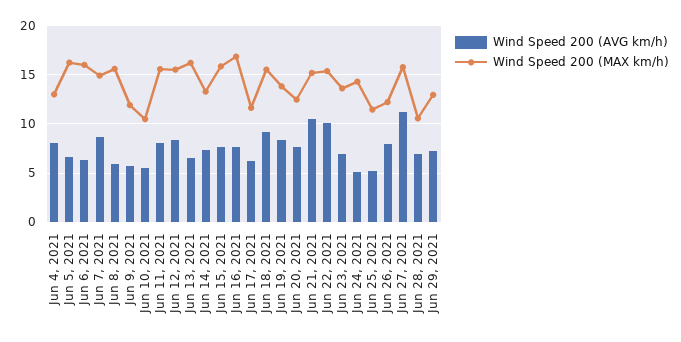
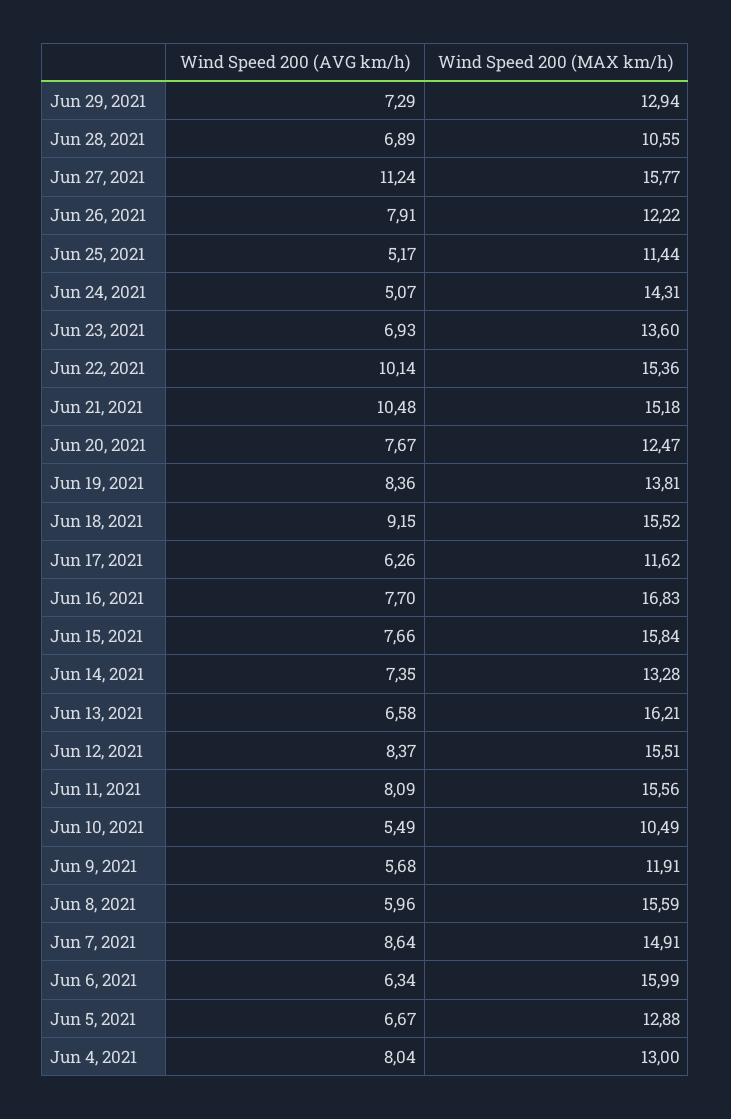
  {
    "Wind Speed 200 (AVG km/h)": {
      "Jun 4, 2021": 8.04,
      "Jun 5, 2021": 6.67,
      "Jun 6, 2021": 6.34,
      "Jun 7, 2021": 8.64,
      "Jun 8, 2021": 5.96,
      "Jun 9, 2021": 5.68,
      "Jun 10, 2021": 5.49,
      "Jun 11, 2021": 8.09,
      "Jun 12, 2021": 8.37,
      "Jun 13, 2021": 6.58,
      "Jun 14, 2021": 7.35,
      "Jun 15, 2021": 7.66,
      "Jun 16, 2021": 7.7,
      "Jun 17, 2021": 6.26,
      "Jun 18, 2021": 9.15,
      "Jun 19, 2021": 8.36,
      "Jun 20, 2021": 7.67,
      "Jun 21, 2021": 10.48,
      "Jun 22, 2021": 10.14,
      "Jun 23, 2021": 6.93,
      "Jun 24, 2021": 5.07,
      "Jun 25, 2021": 5.17,
      "Jun 26, 2021": 7.91,
      "Jun 27, 2021": 11.24,
      "Jun 28, 2021": 6.89,
      "Jun 29, 2021": 7.29
    },
    "Wind Speed 200 (MAX km/h)": {
      "Jun 4, 2021": 13,
-     "Jun 5, 2021": 16,
+     "Jun 5, 2021": 12.88,
      "Jun 6, 2021": 15.99,
      "Jun 7, 2021": 14.91,
      "Jun 8, 2021": 15.59,
      "Jun 9, 2021": 11.91,
      "Jun 10, 2021": 10.49,
      "Jun 11, 2021": 15.56,
      "Jun 12, 2021": 15.51,
      "Jun 13, 2021": 16.21,
      "Jun 14, 2021": 13.28,
      "Jun 15, 2021": 15.84,
      "Jun 16, 2021": 16.83,
      "Jun 17, 2021": 11.62,
      "Jun 18, 2021": 15.52,
      "Jun 19, 2021": 13.81,
      "Jun 20, 2021": 12.47,
      "Jun 21, 2021": 15.18,
      "Jun 22, 2021": 15.36,
      "Jun 23, 2021": 13.6,
      "Jun 24, 2021": 14.31,
      "Jun 25, 2021": 11.44,
      "Jun 26, 2021": 12.22,
      "Jun 27, 2021": 15.77,
      "Jun 28, 2021": 10.55,
      "Jun 29, 2021": 12.94
    }
  }

